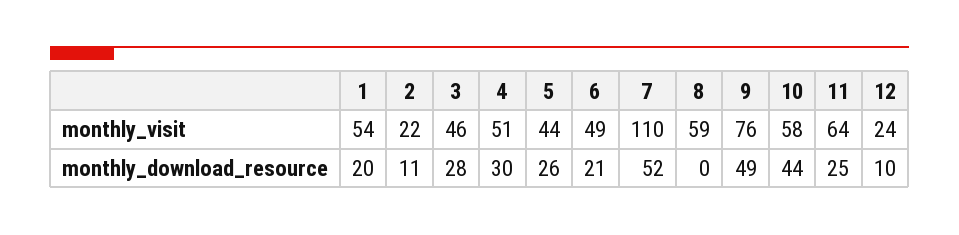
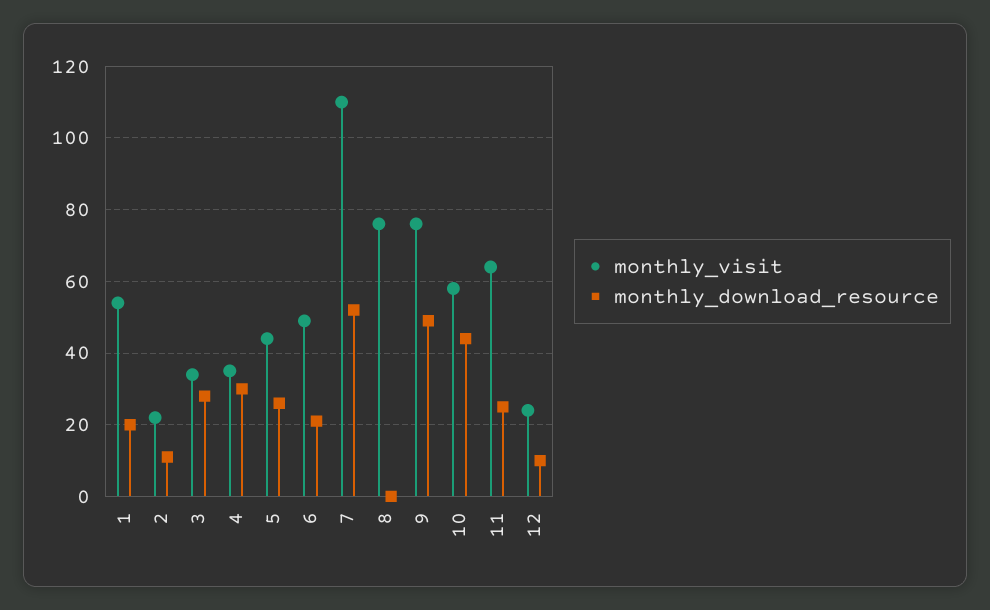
  {
    "monthly_visit": {
      "1": 54,
      "2": 22,
-     "3": 46,
+     "3": 35,
-     "4": 51,
+     "4": 35,
      "5": 44,
      "6": 49,
      "7": 110,
-     "8": 59,
+     "8": 75,
      "9": 76,
      "10": 58,
      "11": 64,
      "12": 24
    },
    "monthly_download_resource": {
      "1": 20,
      "2": 11,
      "3": 28,
      "4": 30,
      "5": 26,
      "6": 21,
      "7": 52,
      "8": 0,
      "9": 49,
      "10": 44,
      "11": 25,
      "12": 10
    }
  }

